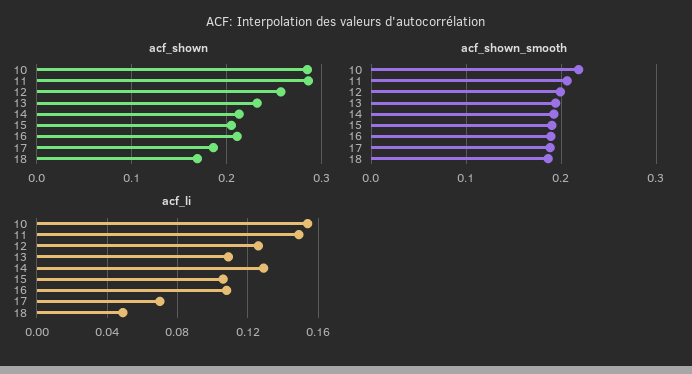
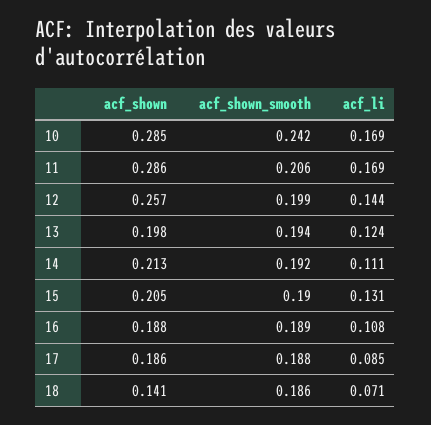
  {
    "acf_shown": {
      "10": 0.285,
      "11": 0.286,
      "12": 0.257,
-     "13": 0.23,
+     "13": 0.198,
      "14": 0.213,
      "15": 0.205,
-     "16": 0.21,
+     "16": 0.188,
      "17": 0.186,
-     "18": 0.17
+     "18": 0.141
    },
    "acf_shown_smooth": {
-     "10": 0.22,
+     "10": 0.242,
      "11": 0.206,
      "12": 0.199,
      "13": 0.194,
      "14": 0.192,
      "15": 0.19,
      "16": 0.189,
      "17": 0.188,
      "18": 0.186
    },
    "acf_li": {
-     "10": 0.155,
+     "10": 0.169,
-     "11": 0.15,
+     "11": 0.169,
-     "12": 0.125,
+     "12": 0.144,
-     "13": 0.11,
+     "13": 0.124,
-     "14": 0.13,
+     "14": 0.111,
-     "15": 0.105,
+     "15": 0.131,
      "16": 0.108,
-     "17": 0.07,
+     "17": 0.085,
-     "18": 0.05
+     "18": 0.071
    }
  }

